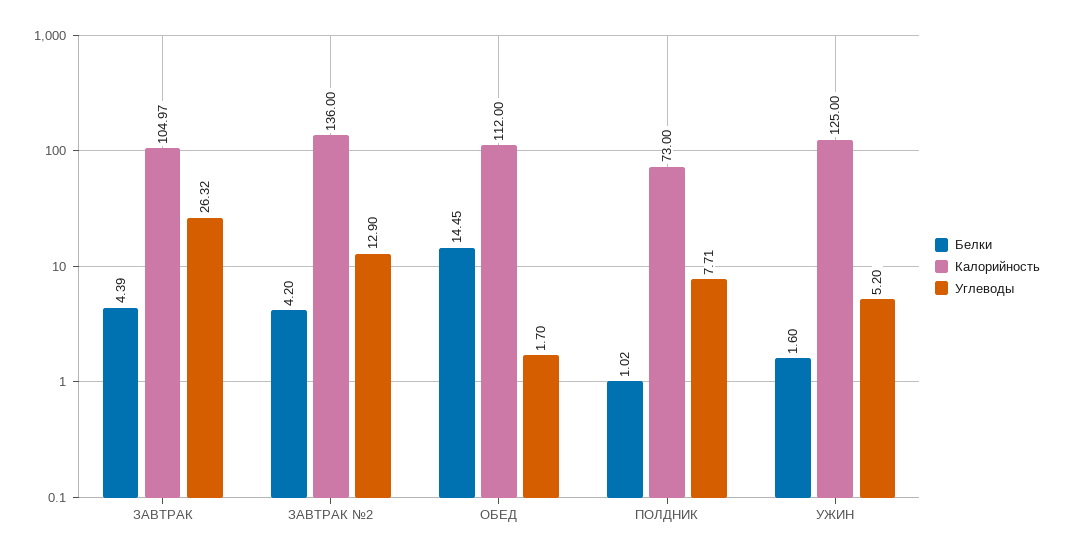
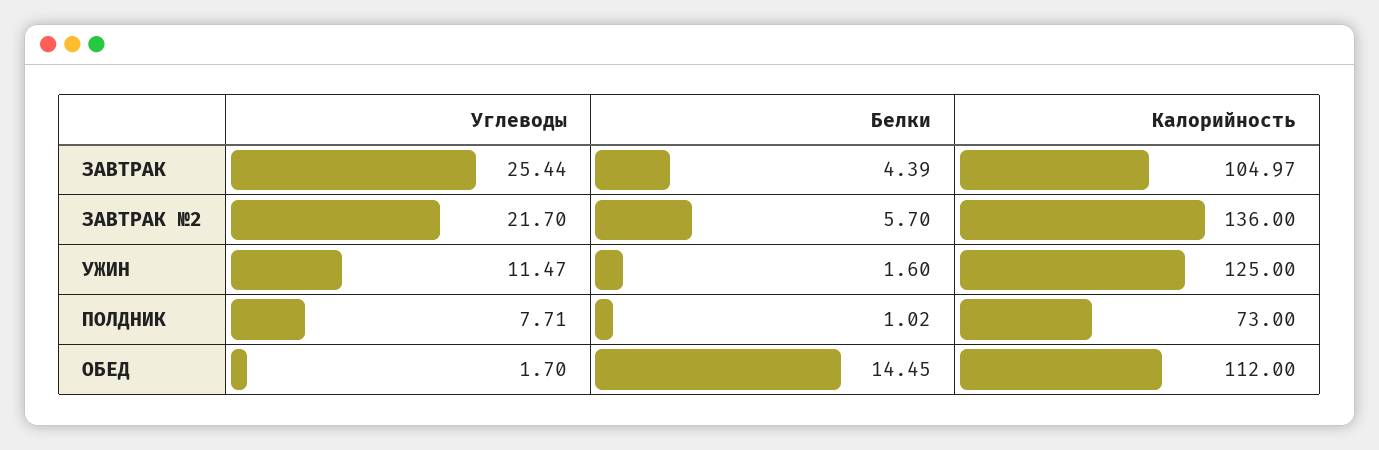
  {
    "Белки": {
      "ЗАВТРАК": 4.39,
-     "ЗАВТРАК №2": 4.2,
+     "ЗАВТРАК №2": 5.7,
      "ОБЕД": 14.45,
      "ПОЛДНИК": 1.02,
      "УЖИН": 1.6
    },
    "Калорийность": {
      "ЗАВТРАК": 104.97,
      "ЗАВТРАК №2": 136,
      "ОБЕД": 112,
      "ПОЛДНИК": 73,
      "УЖИН": 125
    },
    "Углеводы": {
-     "ЗАВТРАК": 26.32,
+     "ЗАВТРАК": 25.44,
-     "ЗАВТРАК №2": 12.9,
+     "ЗАВТРАК №2": 21.7,
      "ОБЕД": 1.7,
      "ПОЛДНИК": 7.71,
-     "УЖИН": 5.2
+     "УЖИН": 11.47
    }
  }

